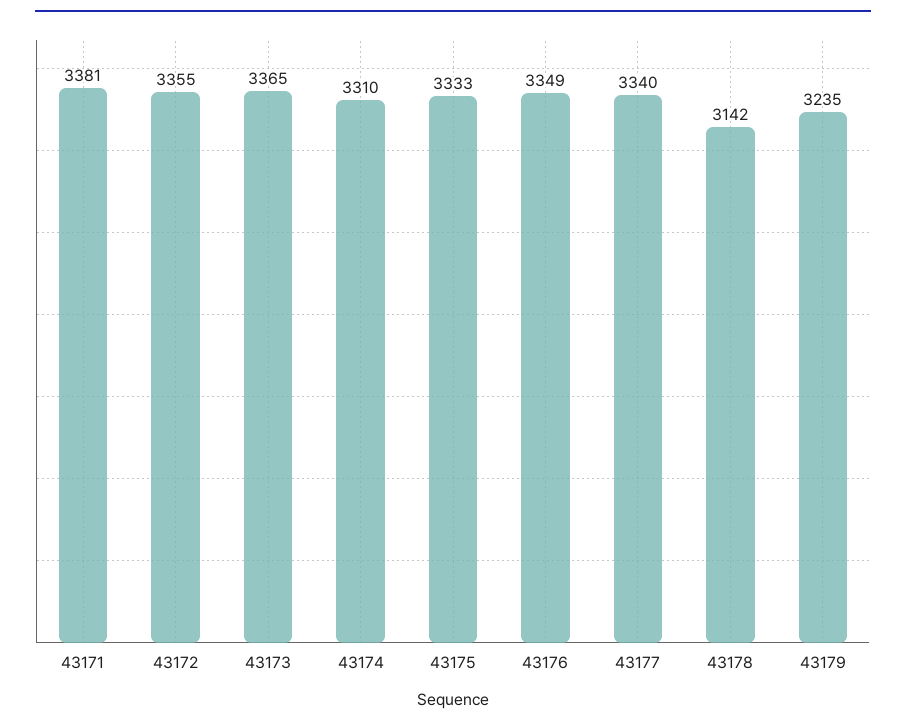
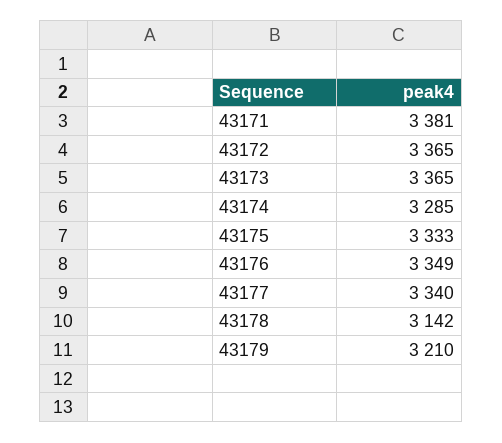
  {
    "43171": 3381,
-   "43172": 3355,
+   "43172": 3365,
    "43173": 3365,
-   "43174": 3310,
+   "43174": 3285,
    "43175": 3333,
    "43176": 3349,
    "43177": 3340,
    "43178": 3142,
-   "43179": 3235
+   "43179": 3210
  }

